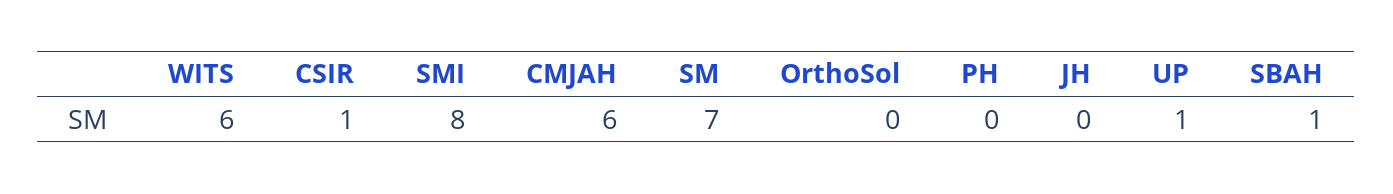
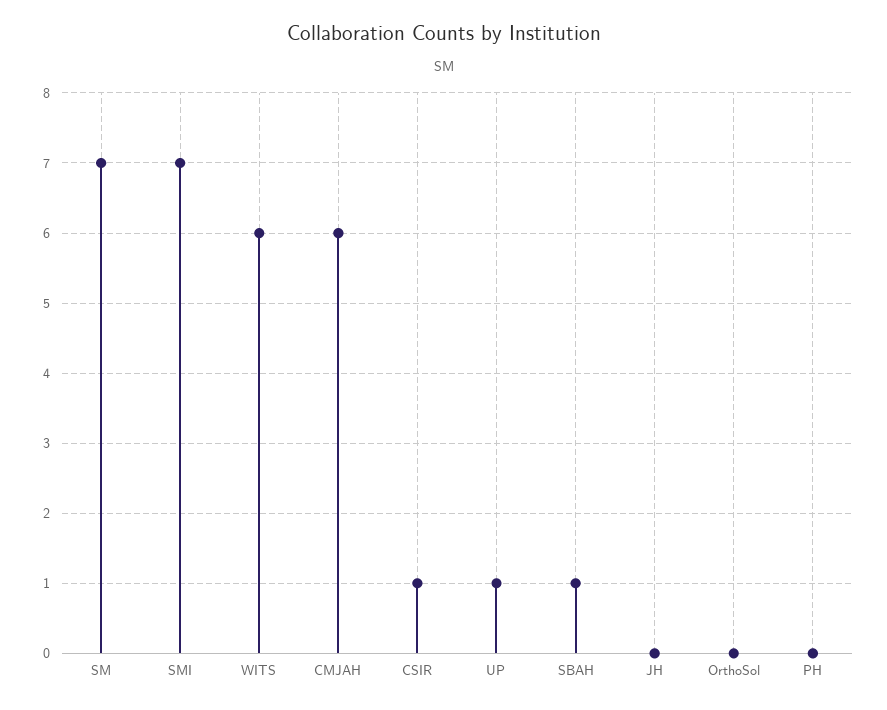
  {
    "WITS": 6,
    "CSIR": 1,
-   "SMI": 8,
+   "SMI": 7,
    "CMJAH": 6,
    "SM": 7,
    "OrthoSol": 0,
    "PH": 0,
    "JH": 0,
    "UP": 1,
    "SBAH": 1
  }

